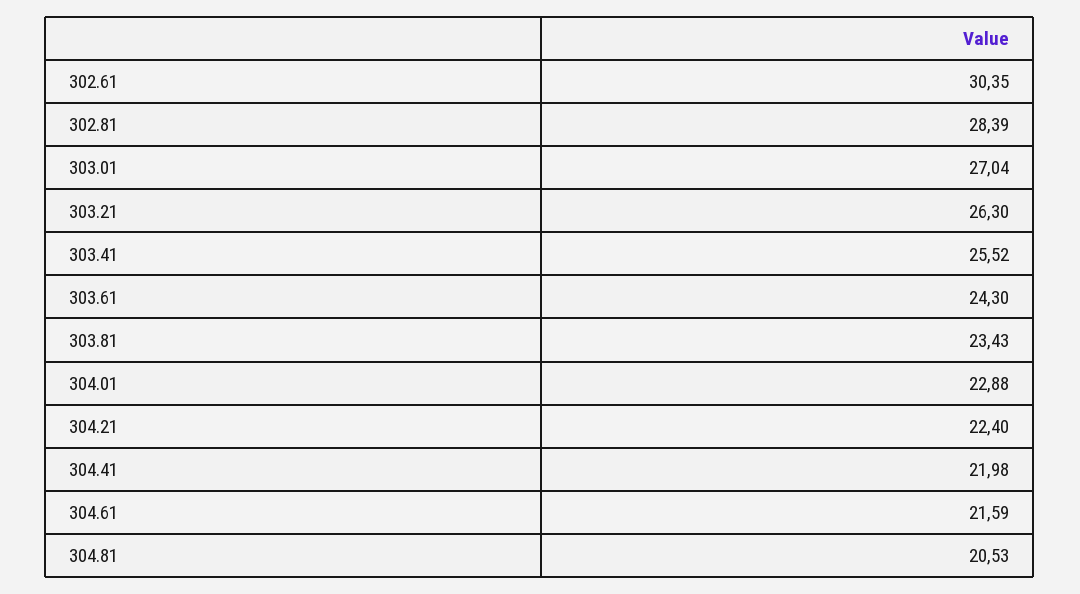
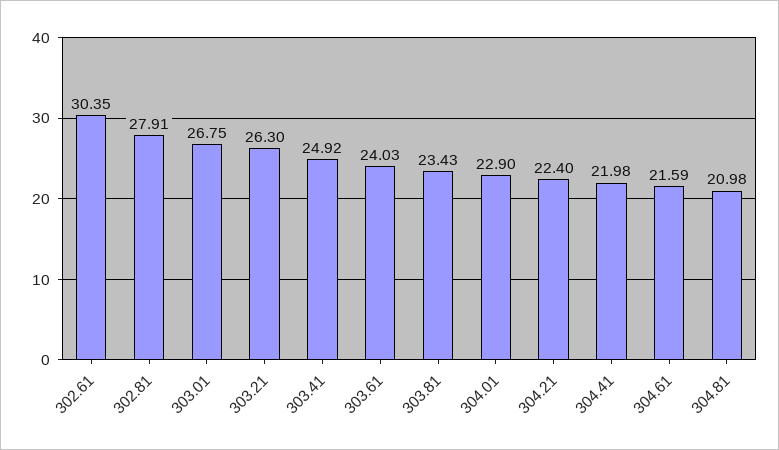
  {
    "302.61": 30.35,
-   "302.81": 28.39,
+   "302.81": 27.91,
-   "303.01": 27.04,
+   "303.01": 26.75,
    "303.21": 26.3,
-   "303.41": 25.52,
+   "303.41": 24.92,
-   "303.61": 24.3,
+   "303.61": 24.03,
    "303.81": 23.43,
-   "304.01": 22.88,
+   "304.01": 22.9,
    "304.21": 22.4,
    "304.41": 21.98,
    "304.61": 21.59,
-   "304.81": 20.53
+   "304.81": 20.98
  }

